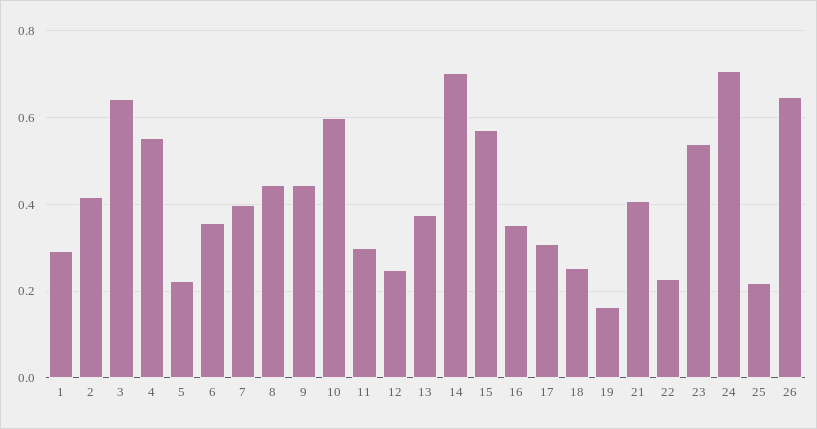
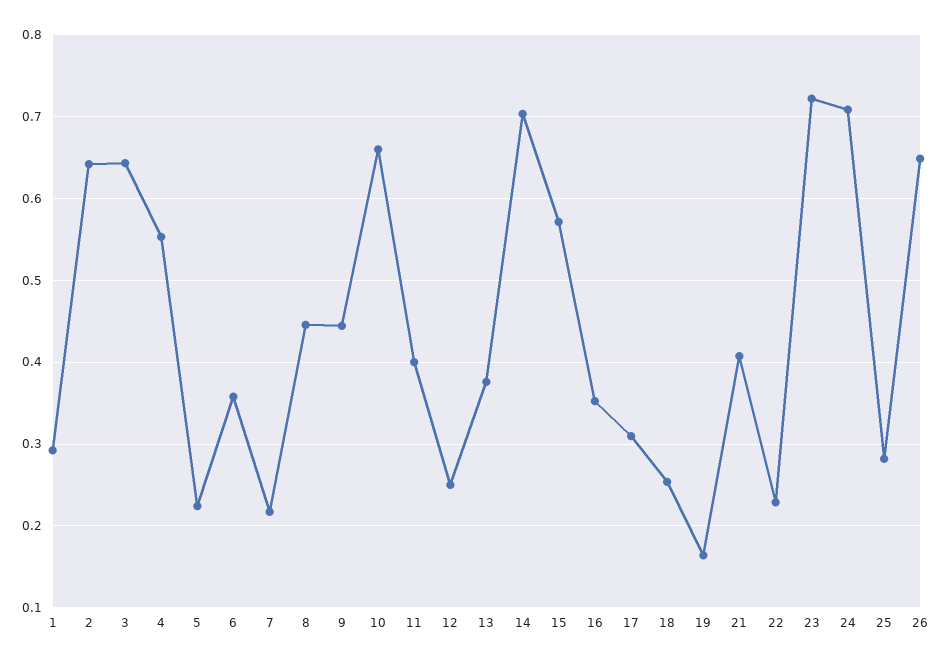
  {
    "1": 0.29,
-   "2": 0.42,
+   "2": 0.64,
    "3": 0.64,
    "4": 0.55,
    "5": 0.22,
    "6": 0.36,
-   "7": 0.4,
+   "7": 0.22,
    "8": 0.45,
    "9": 0.44,
-   "10": 0.6,
+   "10": 0.66,
-   "11": 0.3,
+   "11": 0.4,
    "12": 0.25,
    "13": 0.38,
    "14": 0.7,
    "15": 0.57,
    "16": 0.35,
    "17": 0.31,
    "18": 0.25,
    "19": 0.16,
    "21": 0.41,
    "22": 0.23,
-   "23": 0.54,
+   "23": 0.72,
    "24": 0.71,
-   "25": 0.22,
+   "25": 0.28,
    "26": 0.65
  }

